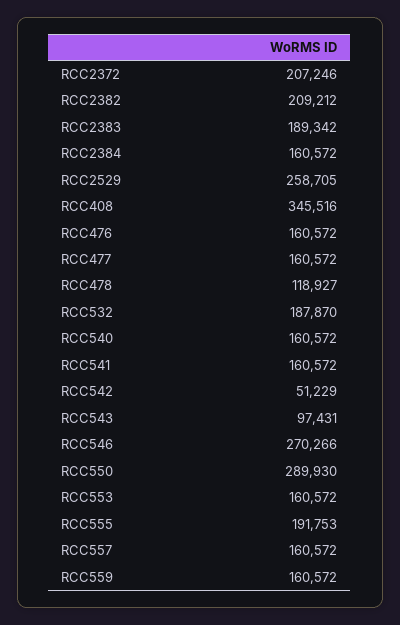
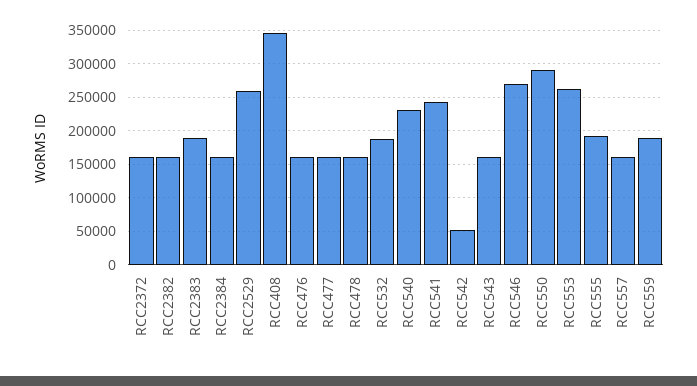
  {
-   "RCC2372": 207246,
+   "RCC2372": 160000,
-   "RCC2382": 209212,
+   "RCC2382": 160000,
    "RCC2383": 189342,
    "RCC2384": 160572,
    "RCC2529": 258705,
    "RCC408": 345516,
    "RCC476": 160572,
    "RCC477": 160572,
-   "RCC478": 118927,
+   "RCC478": 160000,
    "RCC532": 187870,
-   "RCC540": 160572,
+   "RCC540": 230000,
-   "RCC541": 160572,
+   "RCC541": 240000,
    "RCC542": 51229,
-   "RCC543": 97431,
+   "RCC543": 160000,
    "RCC546": 270266,
    "RCC550": 289930,
-   "RCC553": 160572,
+   "RCC553": 260000,
    "RCC555": 191753,
    "RCC557": 160572,
-   "RCC559": 160572
+   "RCC559": 190000
  }

